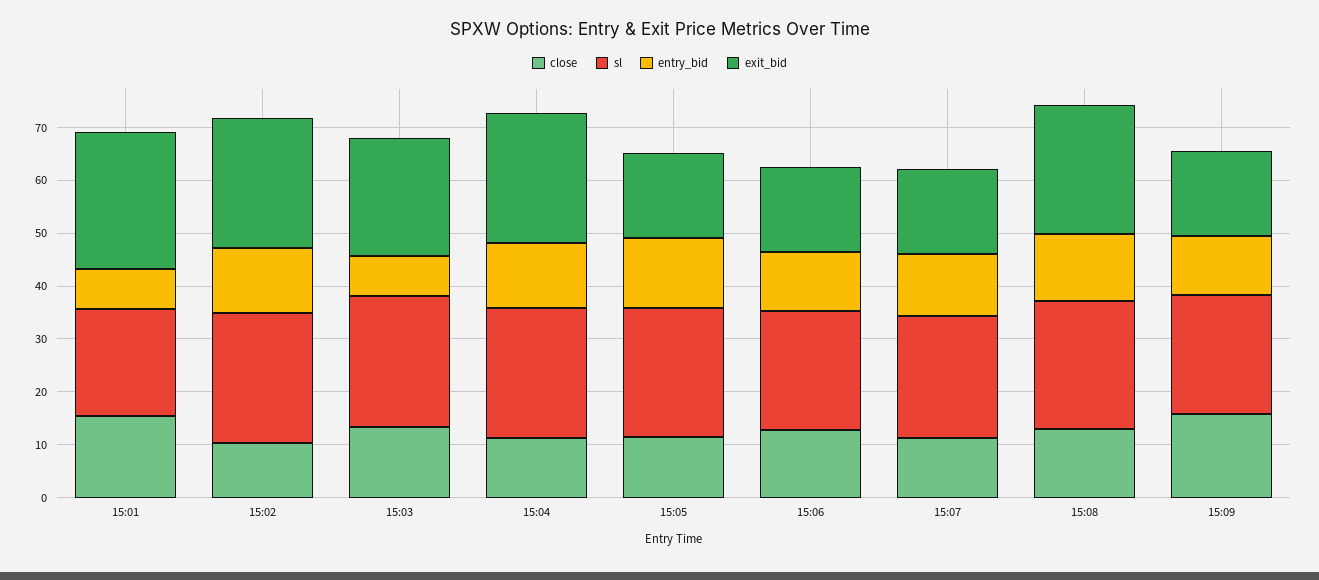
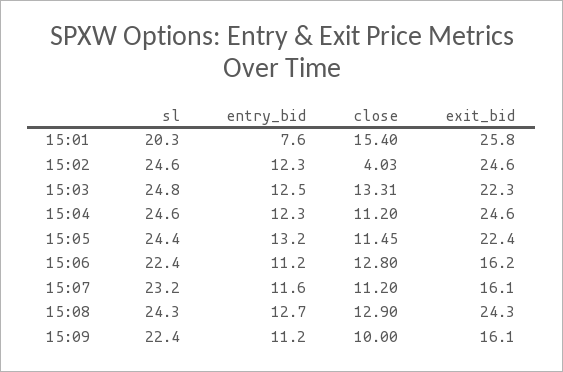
  {
    "close": {
      "15:01": 15.4,
-     "15:02": 10,
+     "15:02": 4.03,
      "15:03": 13.31,
      "15:04": 11.2,
      "15:05": 11.45,
      "15:06": 12.8,
      "15:07": 11.2,
      "15:08": 12.9,
-     "15:09": 16
+     "15:09": 10
    },
    "sl": {
      "15:01": 20.3,
      "15:02": 24.6,
      "15:03": 24.8,
      "15:04": 24.6,
      "15:05": 24.4,
      "15:06": 22.4,
      "15:07": 23.2,
      "15:08": 24.3,
      "15:09": 22.4
    },
    "entry_bid": {
      "15:01": 7.6,
      "15:02": 12.3,
-     "15:03": 8,
+     "15:03": 12.5,
      "15:04": 12.3,
      "15:05": 13.2,
      "15:06": 11.2,
      "15:07": 11.6,
      "15:08": 12.7,
      "15:09": 11.2
    },
    "exit_bid": {
      "15:01": 25.8,
      "15:02": 24.6,
      "15:03": 22.3,
      "15:04": 24.6,
-     "15:05": 16,
+     "15:05": 22.4,
      "15:06": 16.2,
      "15:07": 16.1,
      "15:08": 24.3,
      "15:09": 16.1
    }
  }

